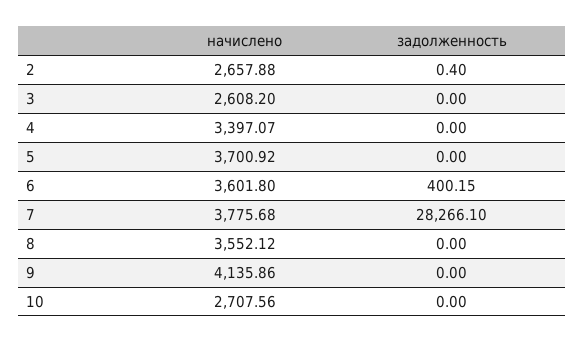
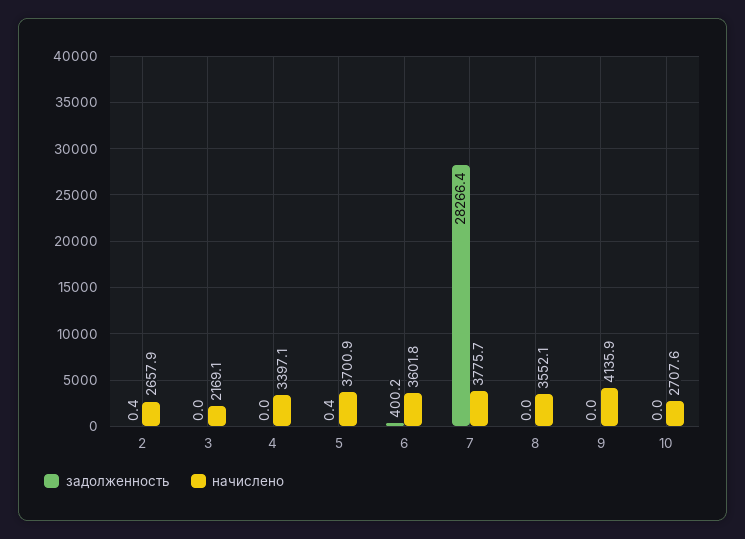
  {
    "начислено": {
      "2": 2657.88,
-     "3": 2608.2,
+     "3": 2169.1,
      "4": 3397.07,
      "5": 3700.92,
      "6": 3601.8,
      "7": 3775.68,
      "8": 3552.12,
      "9": 4135.86,
      "10": 2707.56
    },
    "задолженность": {
      "2": 0.4,
      "3": 0,
      "4": 0,
-     "5": 0,
+     "5": 0.4,
      "6": 400.15,
-     "7": 28266.1,
+     "7": 28266.4,
      "8": 0,
      "9": 0,
      "10": 0
    }
  }

